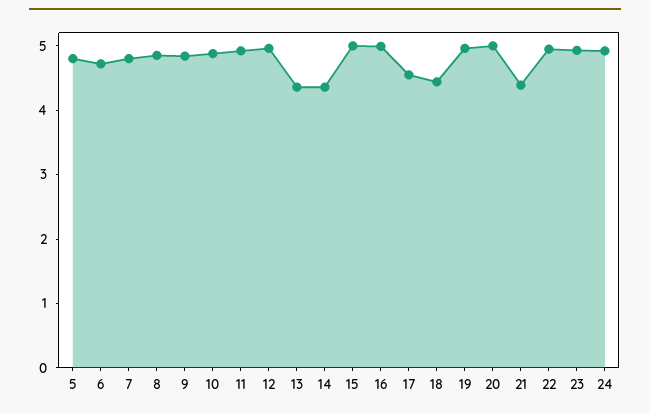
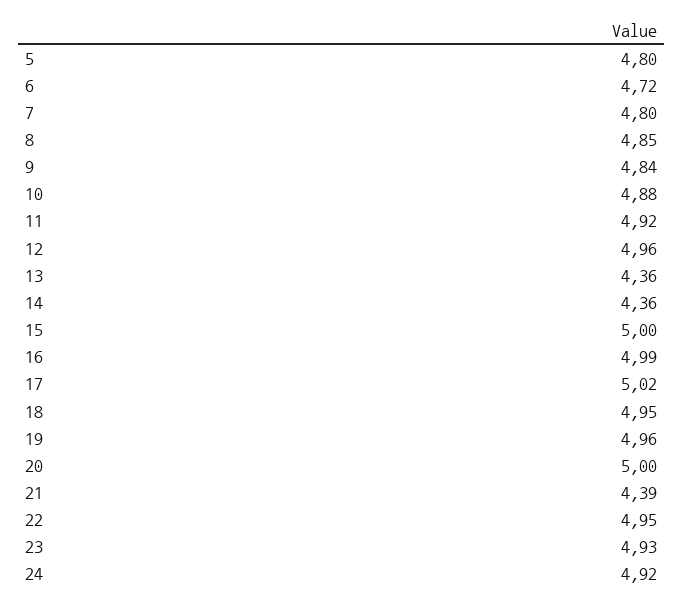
  {
    "5": 4.8,
    "6": 4.72,
    "7": 4.8,
    "8": 4.85,
    "9": 4.84,
    "10": 4.88,
    "11": 4.92,
    "12": 4.96,
    "13": 4.36,
    "14": 4.36,
    "15": 5,
    "16": 4.99,
-   "17": 4.6,
+   "17": 5.02,
-   "18": 4.4,
+   "18": 4.95,
    "19": 4.96,
    "20": 5,
    "21": 4.39,
    "22": 4.95,
    "23": 4.93,
    "24": 4.92
  }

